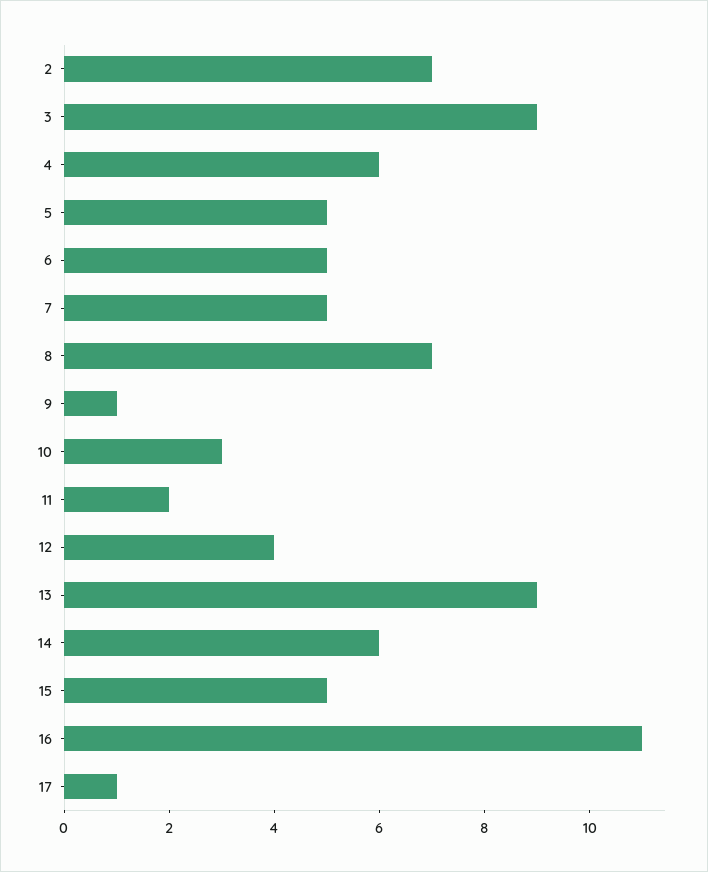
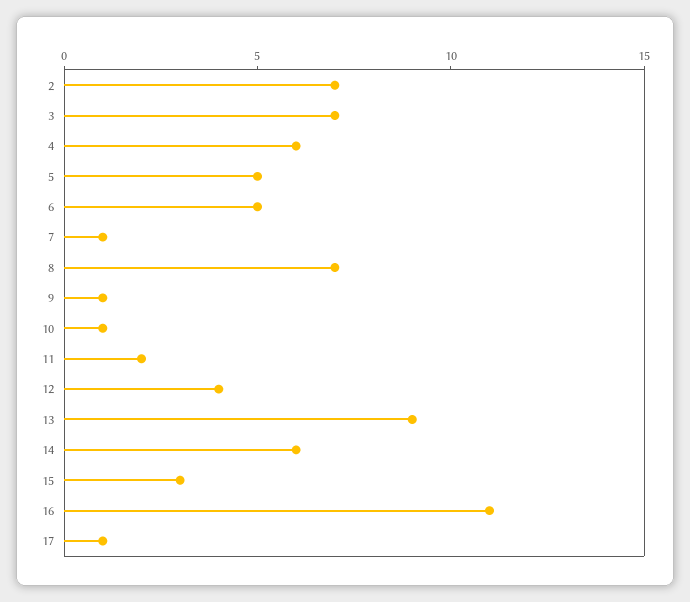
  {
    "2": 7,
-   "3": 9,
+   "3": 7,
    "4": 6,
    "5": 5,
    "6": 5,
-   "7": 5,
+   "7": 1,
    "8": 7,
    "9": 1,
-   "10": 3,
+   "10": 1,
    "11": 2,
    "12": 4,
    "13": 9,
    "14": 6,
-   "15": 5,
+   "15": 3,
    "16": 11,
    "17": 1
  }

